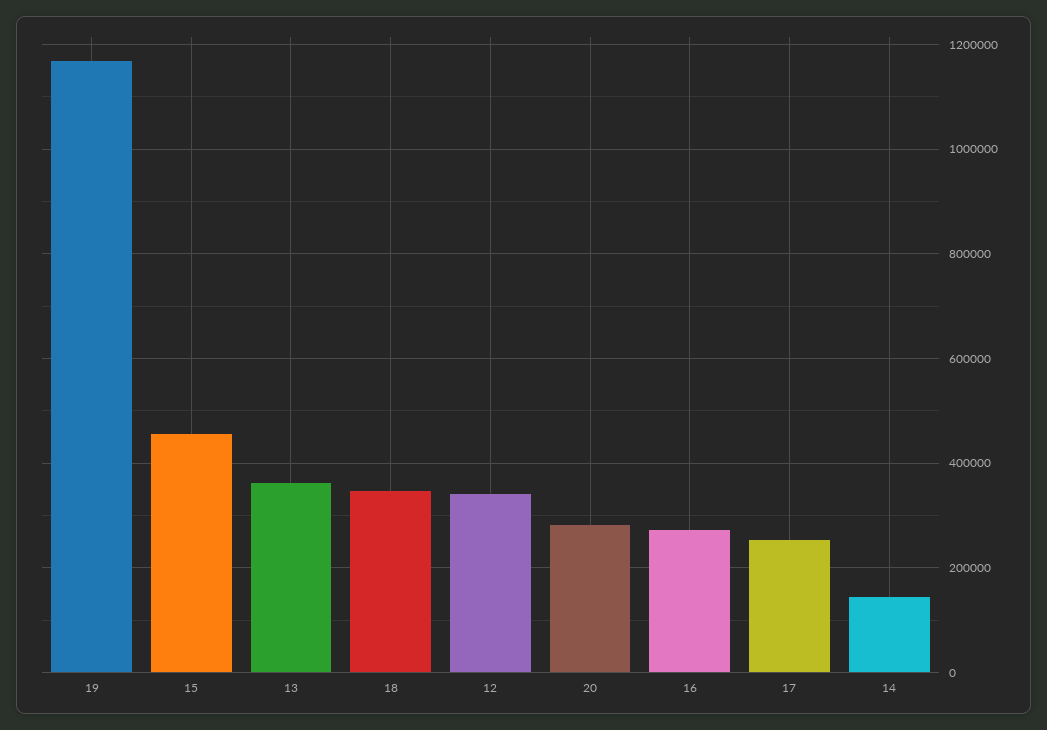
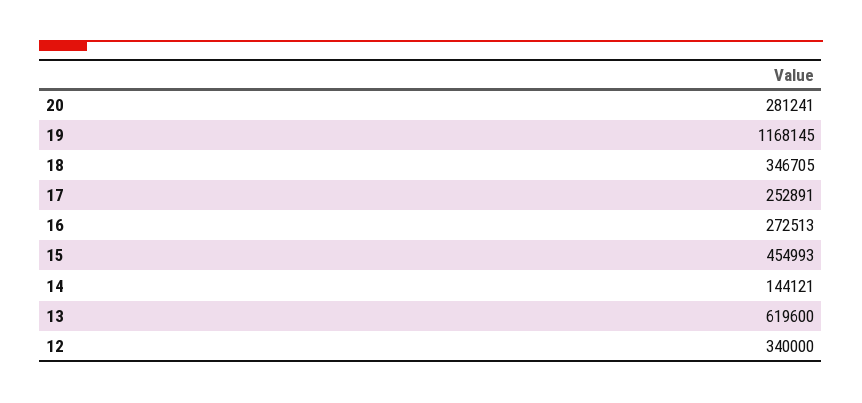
  {
    "19": 1168145,
    "15": 454993,
-   "13": 360000,
+   "13": 619600,
    "18": 346705,
    "12": 340000,
    "20": 281241,
    "16": 272513,
    "17": 252891,
    "14": 144121
  }

